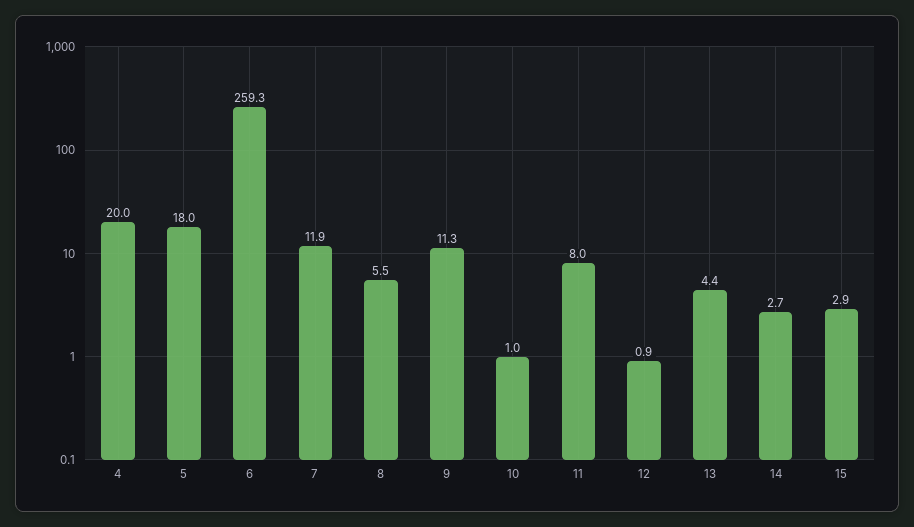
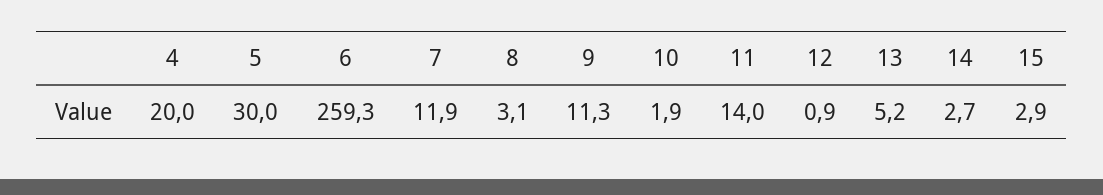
  {
    "4": 20,
-   "5": 18,
+   "5": 30,
    "6": 259.3,
    "7": 11.9,
-   "8": 5.5,
+   "8": 3.1,
    "9": 11.3,
-   "10": 1,
+   "10": 1.9,
-   "11": 8,
+   "11": 14,
    "12": 0.9,
-   "13": 4.4,
+   "13": 5.2,
    "14": 2.7,
    "15": 2.9
  }

